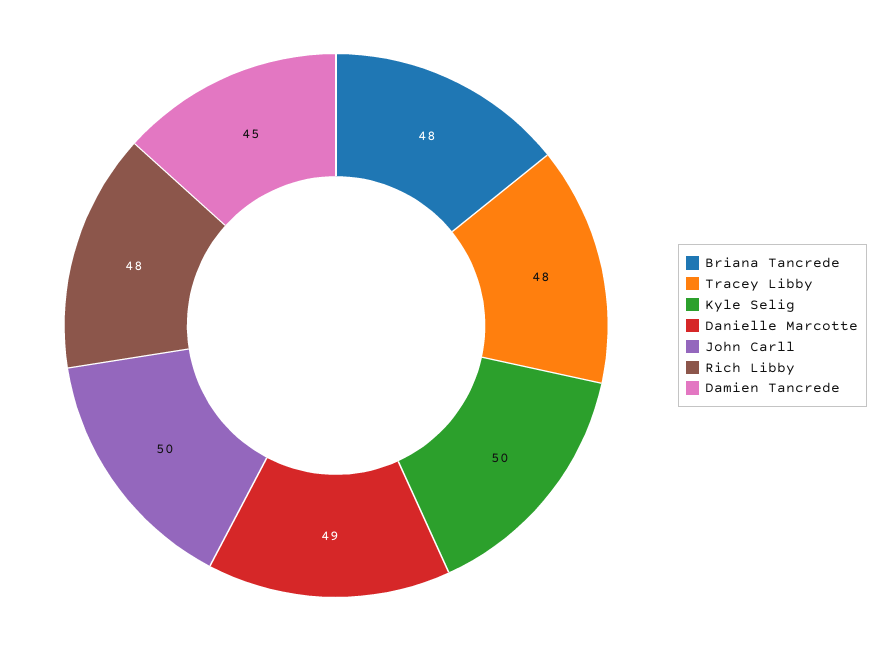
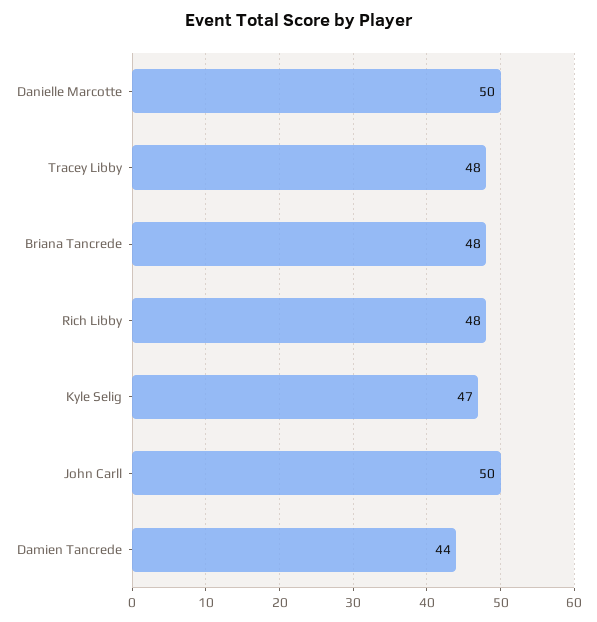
  {
    "Briana Tancrede": 48,
    "Tracey Libby": 48,
-   "Kyle Selig": 50,
+   "Kyle Selig": 47,
-   "Danielle Marcotte": 49,
+   "Danielle Marcotte": 50,
    "John Carll": 50,
    "Rich Libby": 48,
-   "Damien Tancrede": 45
+   "Damien Tancrede": 44
  }

